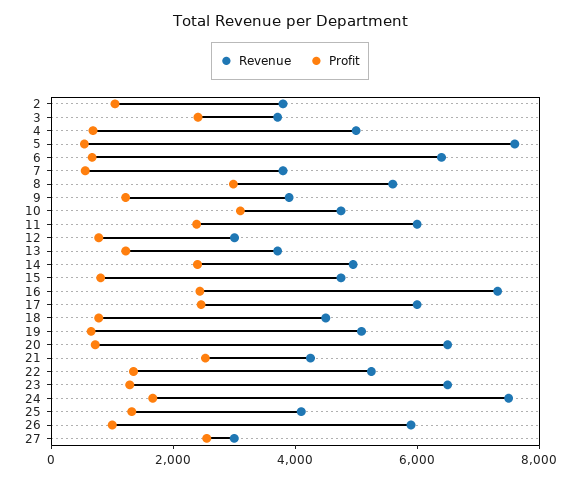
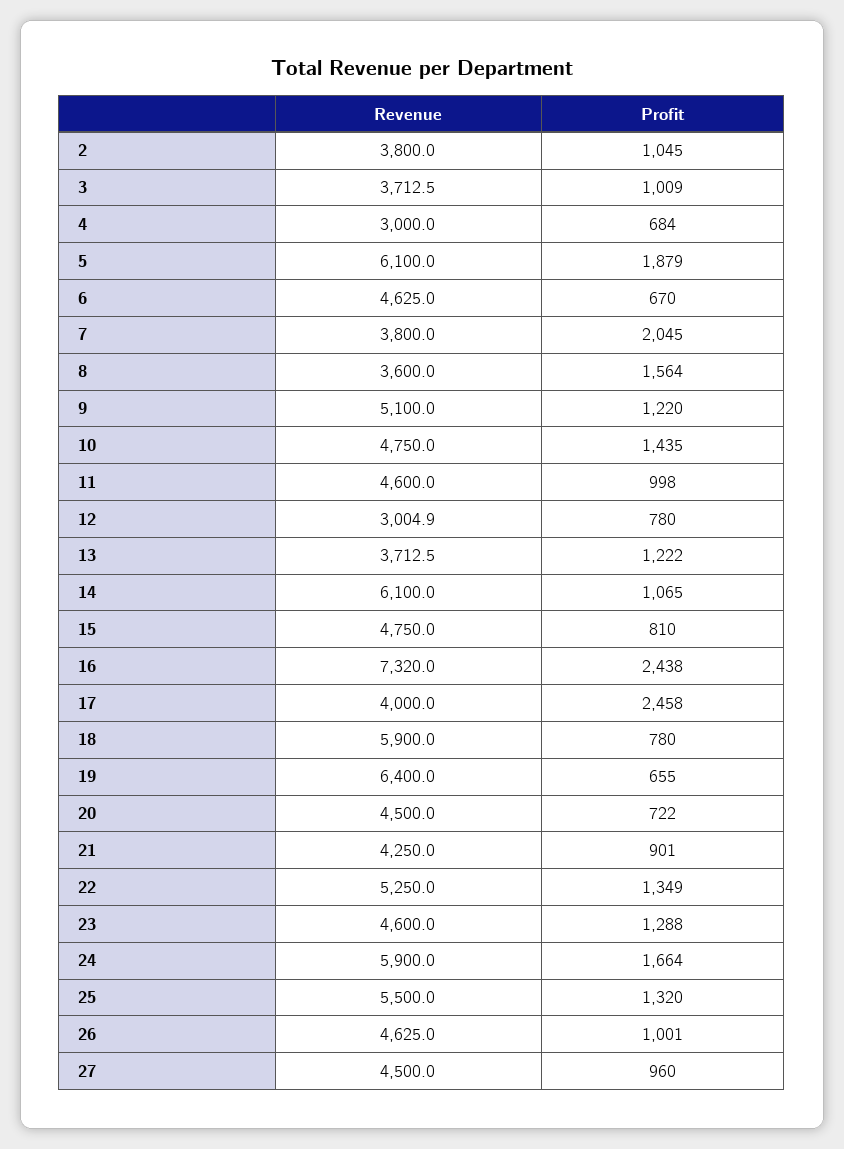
  {
    "Revenue": {
      "2": 3800,
      "3": 3712.5,
-     "4": 5000,
+     "4": 3000,
-     "5": 7500,
+     "5": 6100,
-     "6": 6500,
+     "6": 4625,
      "7": 3800,
-     "8": 5500,
+     "8": 3600,
-     "9": 4000,
+     "9": 5100,
      "10": 4750,
-     "11": 6000,
+     "11": 4600,
      "12": 3004.9,
      "13": 3712.5,
-     "14": 5000,
+     "14": 6100,
      "15": 4750,
      "16": 7320,
-     "17": 6000,
+     "17": 4000,
-     "18": 4500,
+     "18": 5900,
-     "19": 5000,
+     "19": 6400,
-     "20": 6500,
+     "20": 4500,
      "21": 4250,
      "22": 5250,
-     "23": 6500,
+     "23": 4600,
-     "24": 7500,
+     "24": 5900,
-     "25": 4000,
+     "25": 5500,
-     "26": 6000,
+     "26": 4625,
-     "27": 3000
+     "27": 4500
    },
    "Profit": {
      "2": 1045,
-     "3": 2500,
+     "3": 1009,
      "4": 684,
-     "5": 500,
+     "5": 1879,
      "6": 670,
-     "7": 500,
+     "7": 2045,
-     "8": 3000,
+     "8": 1564,
      "9": 1220,
-     "10": 3000,
+     "10": 1435,
-     "11": 2500,
+     "11": 998,
      "12": 780,
      "13": 1222,
-     "14": 2500,
+     "14": 1065,
      "15": 810,
      "16": 2438,
      "17": 2458,
      "18": 780,
      "19": 655,
      "20": 722,
-     "21": 2500,
+     "21": 901,
      "22": 1349,
      "23": 1288,
      "24": 1664,
      "25": 1320,
      "26": 1001,
-     "27": 2500
+     "27": 960
    }
  }

